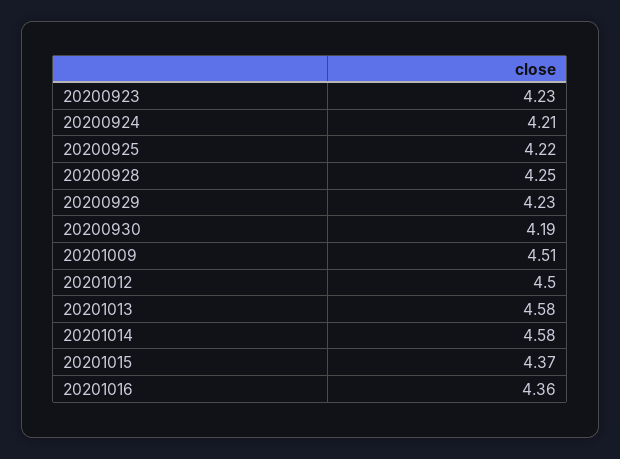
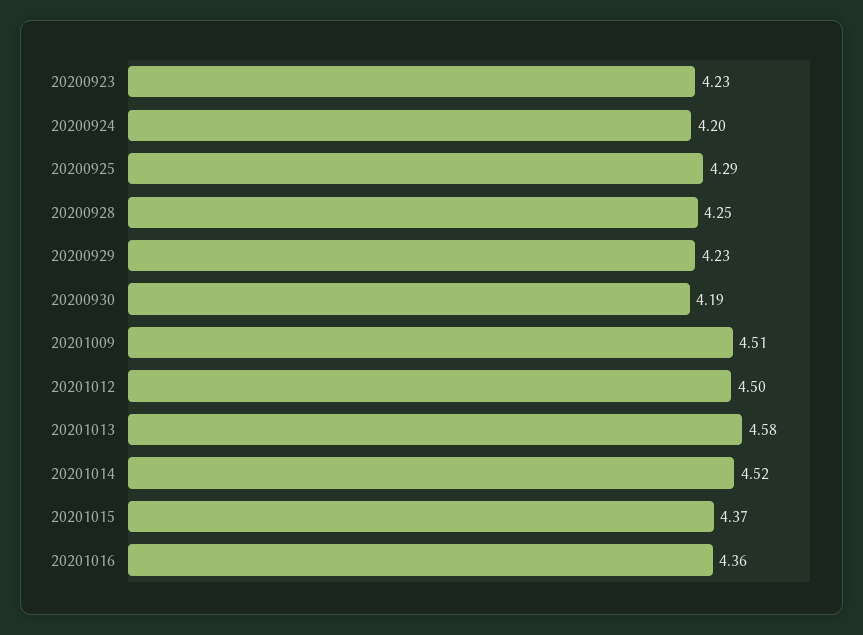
  {
    "20200923": 4.23,
-   "20200924": 4.21,
+   "20200924": 4.2,
-   "20200925": 4.22,
+   "20200925": 4.29,
    "20200928": 4.25,
    "20200929": 4.23,
    "20200930": 4.19,
    "20201009": 4.51,
    "20201012": 4.5,
    "20201013": 4.58,
-   "20201014": 4.58,
+   "20201014": 4.52,
    "20201015": 4.37,
    "20201016": 4.36
  }

